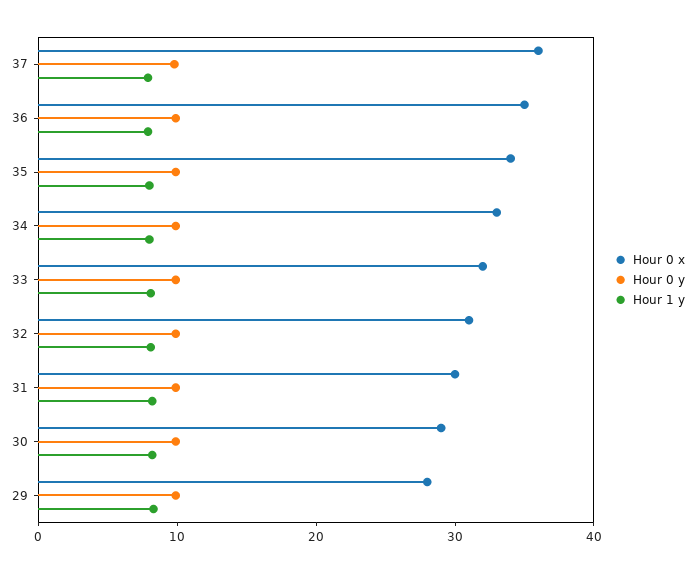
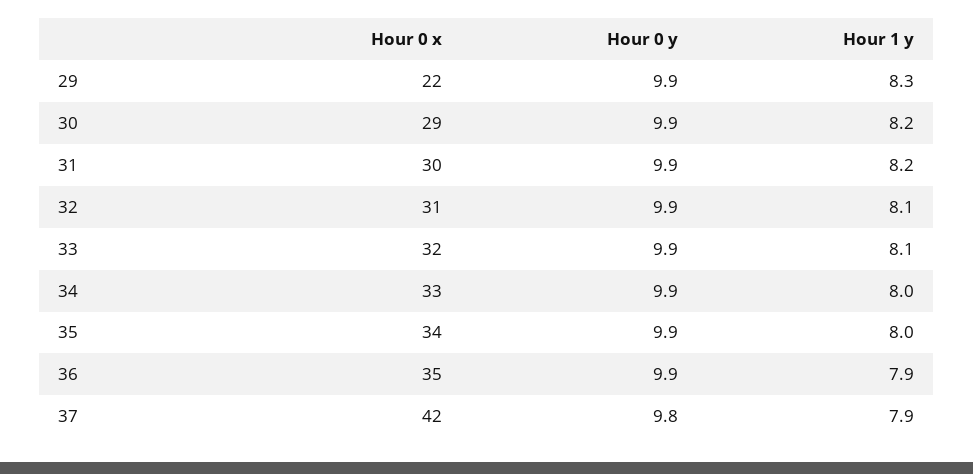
  {
    "Hour 0 x": {
-     "37": 36,
+     "37": 42,
      "36": 35,
      "35": 34,
      "34": 33,
      "33": 32,
      "32": 31,
      "31": 30,
      "30": 29,
-     "29": 28
+     "29": 22
    },
    "Hour 0 y": {
      "37": 9.8,
      "36": 9.9,
      "35": 9.9,
      "34": 9.9,
      "33": 9.9,
      "32": 9.9,
      "31": 9.9,
      "30": 9.9,
      "29": 9.9
    },
    "Hour 1 y": {
      "37": 7.9,
      "36": 7.9,
      "35": 8,
      "34": 8,
      "33": 8.1,
      "32": 8.1,
      "31": 8.2,
      "30": 8.2,
      "29": 8.3
    }
  }

